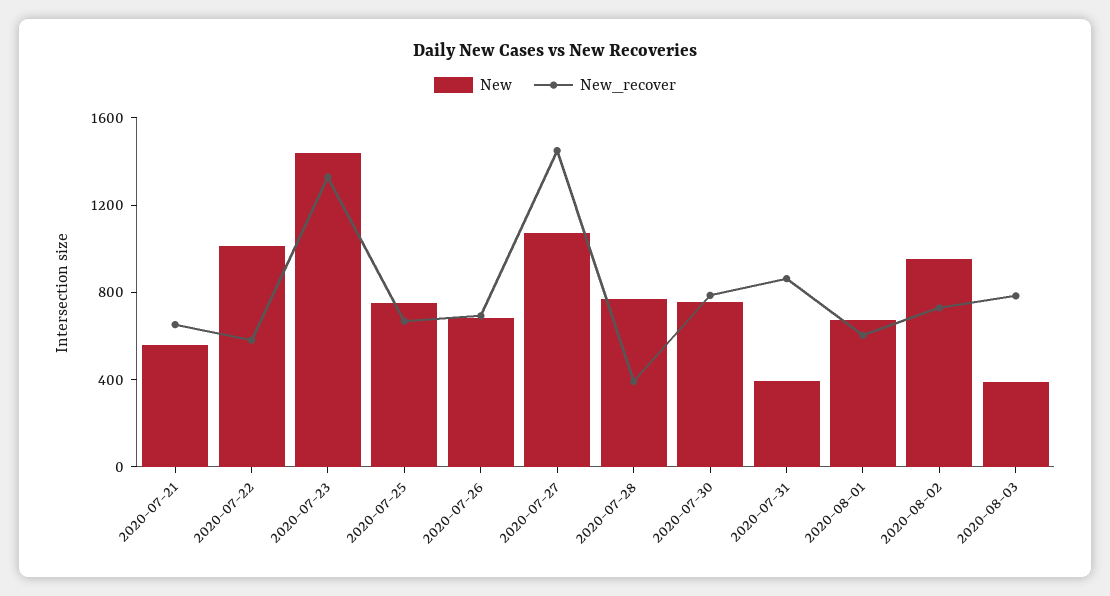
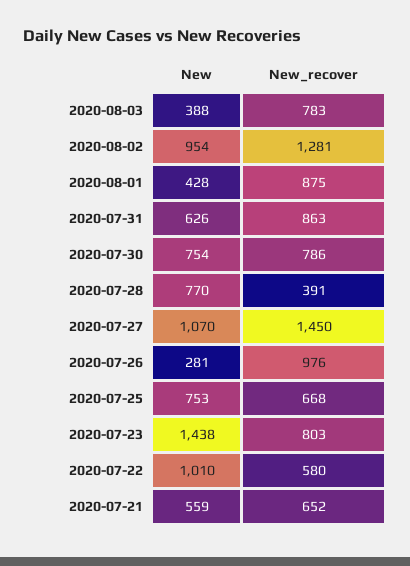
  {
    "New": {
      "2020-07-21": 559,
      "2020-07-22": 1010,
      "2020-07-23": 1438,
      "2020-07-25": 753,
-     "2020-07-26": 700,
+     "2020-07-26": 281,
      "2020-07-27": 1070,
      "2020-07-28": 770,
      "2020-07-30": 754,
-     "2020-07-31": 400,
+     "2020-07-31": 626,
-     "2020-08-01": 700,
+     "2020-08-01": 428,
      "2020-08-02": 954,
      "2020-08-03": 388
    },
    "New_recover": {
      "2020-07-21": 652,
      "2020-07-22": 580,
-     "2020-07-23": 1300,
+     "2020-07-23": 803,
      "2020-07-25": 668,
-     "2020-07-26": 700,
+     "2020-07-26": 976,
      "2020-07-27": 1450,
      "2020-07-28": 391,
      "2020-07-30": 786,
      "2020-07-31": 863,
-     "2020-08-01": 600,
+     "2020-08-01": 875,
-     "2020-08-02": 700,
+     "2020-08-02": 1281,
      "2020-08-03": 783
    }
  }

